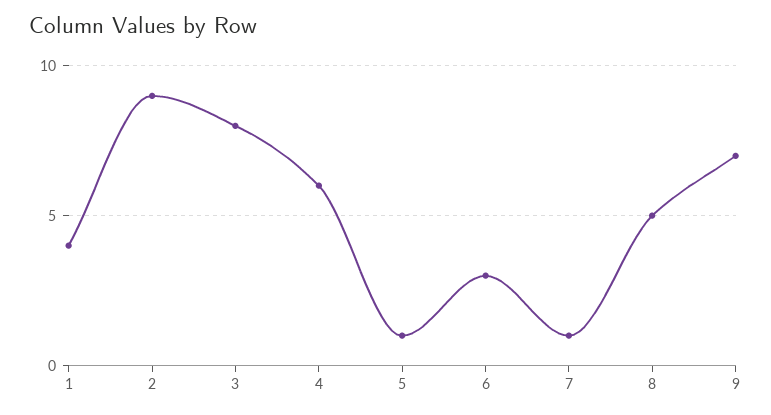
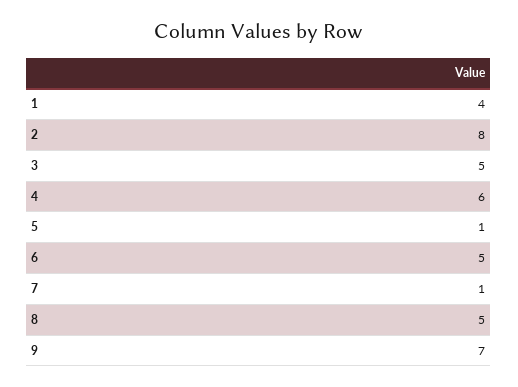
  {
    "1": 4,
-   "2": 9,
+   "2": 8,
-   "3": 8,
+   "3": 5,
    "4": 6,
    "5": 1,
-   "6": 3,
+   "6": 5,
    "7": 1,
    "8": 5,
    "9": 7
  }

